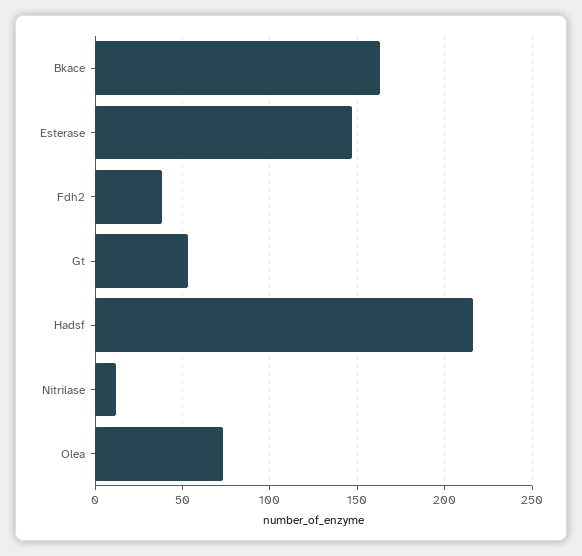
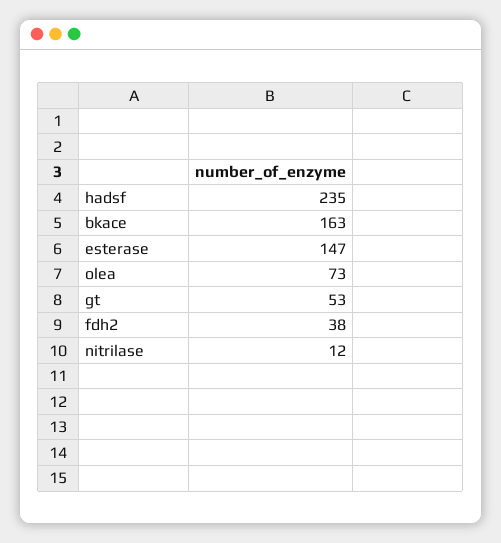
  {
    "Bkace": 163,
    "Esterase": 147,
    "Fdh2": 38,
    "Gt": 53,
-   "Hadsf": 215,
+   "Hadsf": 235,
    "Nitrilase": 12,
    "Olea": 73
  }

